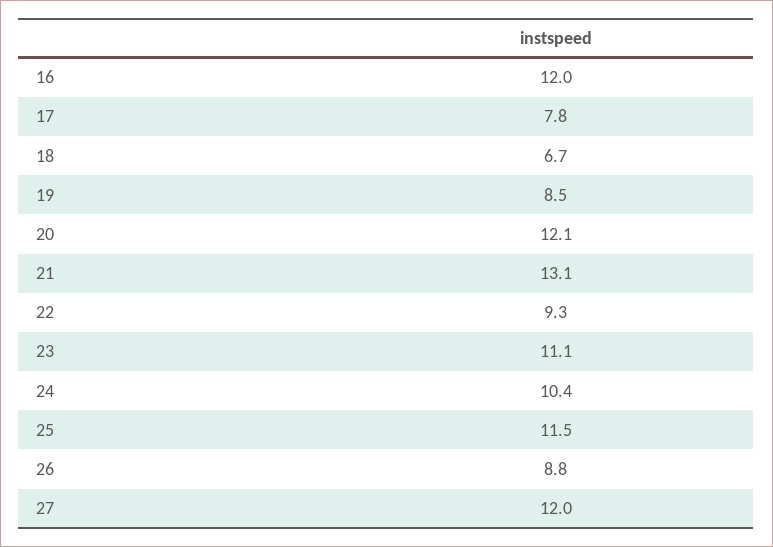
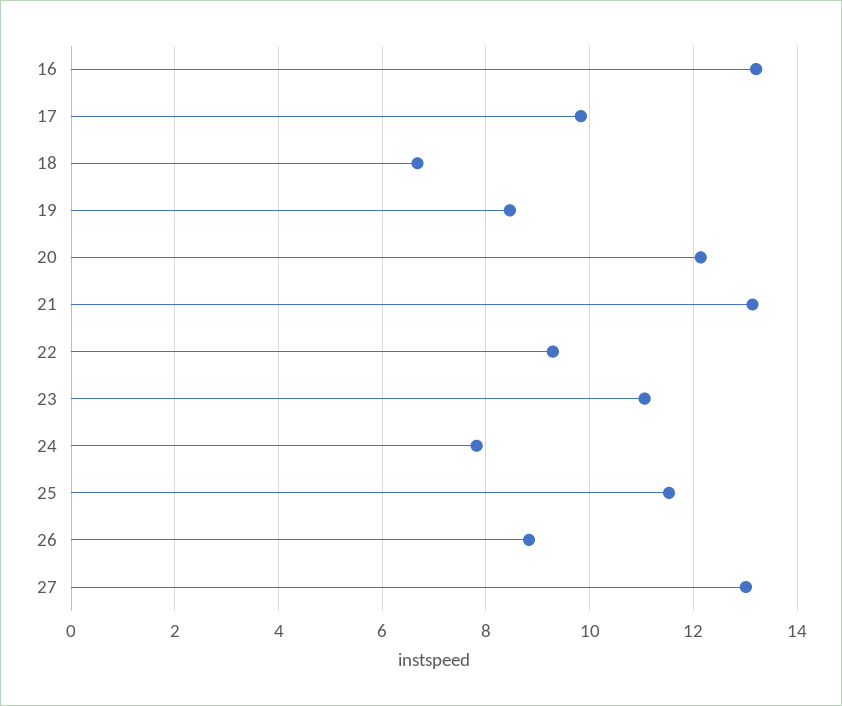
  {
-   "16": 12,
+   "16": 13.2,
-   "17": 7.8,
+   "17": 9.8,
    "18": 6.7,
    "19": 8.5,
    "20": 12.1,
    "21": 13.1,
    "22": 9.3,
    "23": 11.1,
-   "24": 10.4,
+   "24": 7.8,
    "25": 11.5,
    "26": 8.8,
-   "27": 12
+   "27": 13
  }

